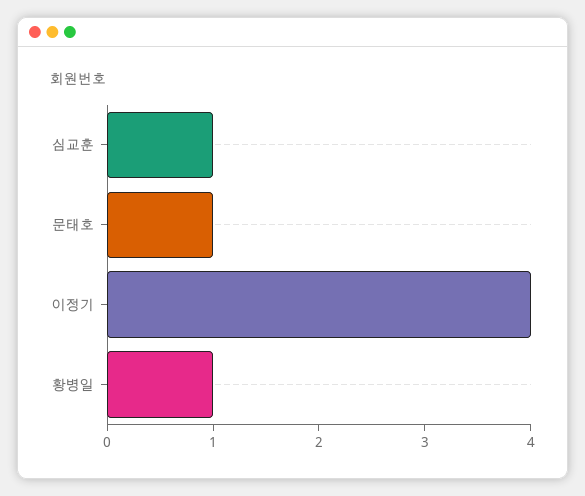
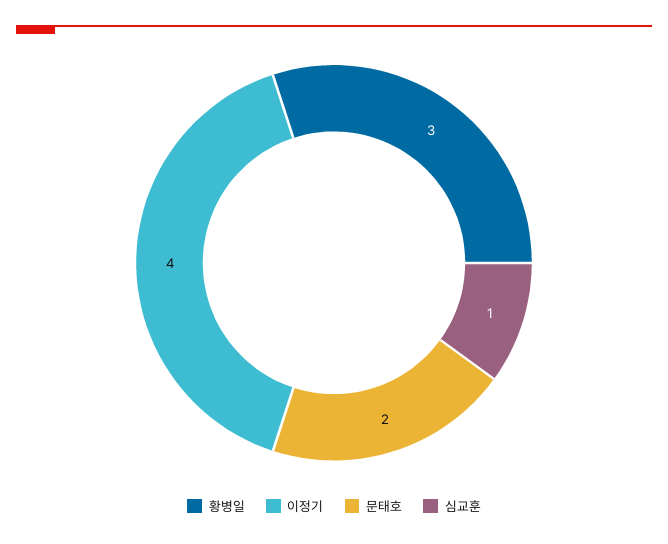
  {
    "심교훈": 1,
-   "문태호": 1,
+   "문태호": 2,
    "이정기": 4,
-   "황병일": 1
+   "황병일": 3
  }

